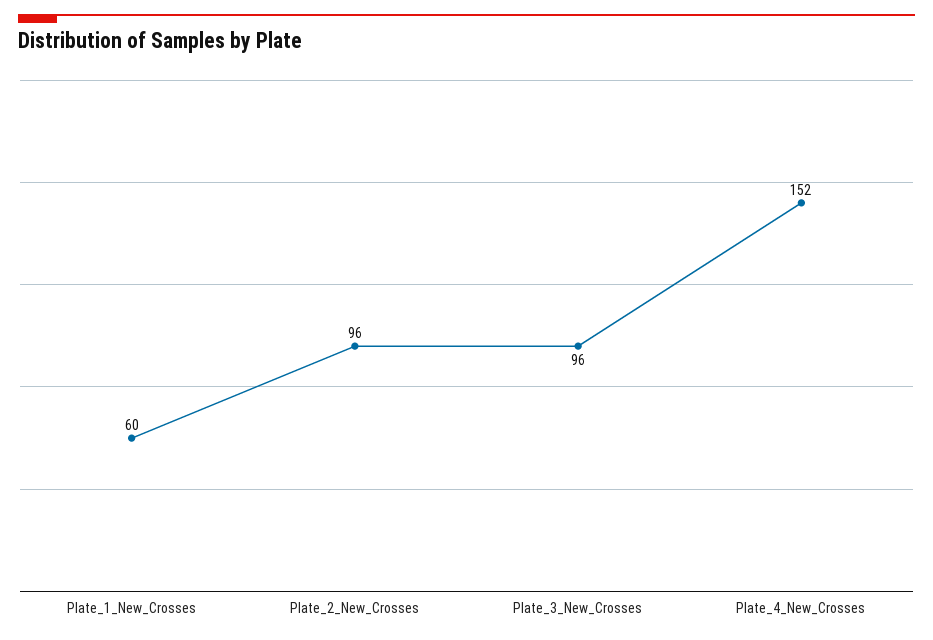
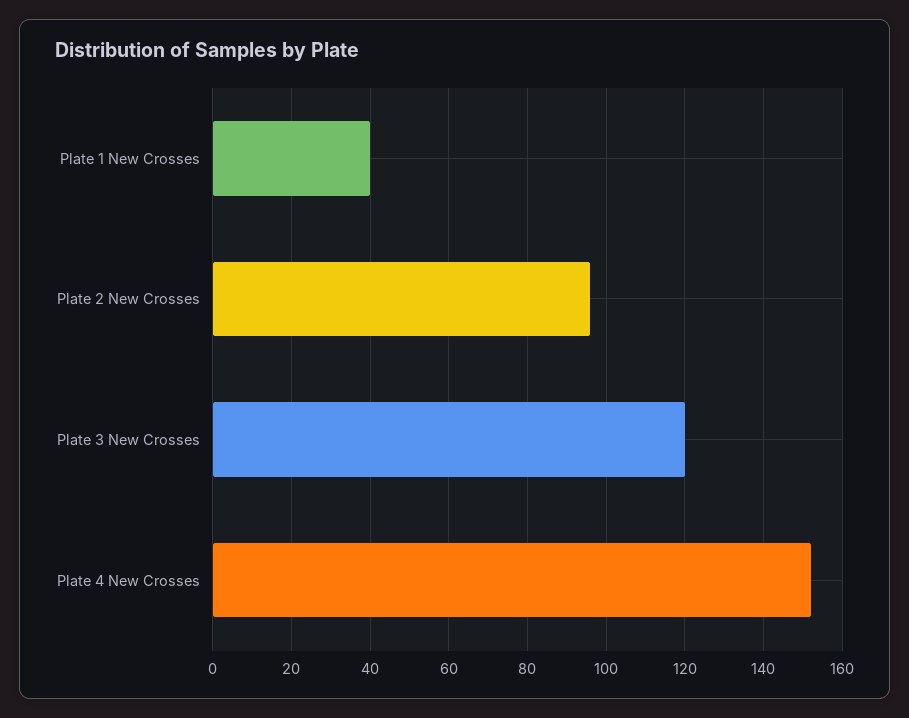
  {
-   "Plate_1_New_Crosses": 60,
+   "Plate_1_New_Crosses": 40,
    "Plate_2_New_Crosses": 96,
-   "Plate_3_New_Crosses": 96,
+   "Plate_3_New_Crosses": 120,
    "Plate_4_New_Crosses": 152
  }

